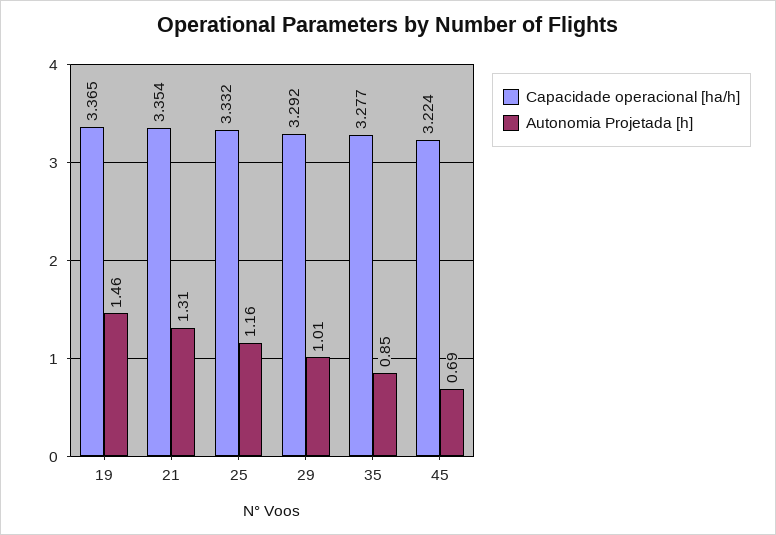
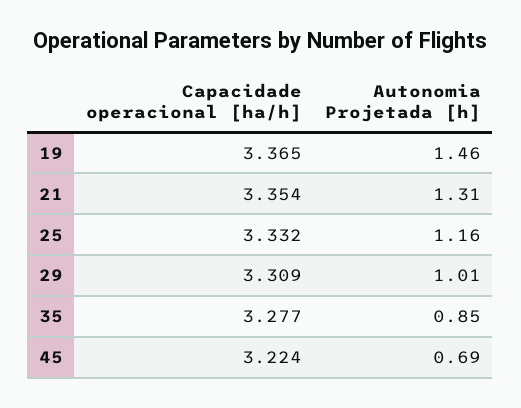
  {
    "Capacidade operacional [ha/h]": {
      "19": 3.365,
      "21": 3.354,
      "25": 3.332,
-     "29": 3.292,
+     "29": 3.309,
      "35": 3.277,
      "45": 3.224
    },
    "Autonomia Projetada [h]": {
      "19": 1.46,
      "21": 1.31,
      "25": 1.16,
      "29": 1.01,
      "35": 0.85,
      "45": 0.69
    }
  }

